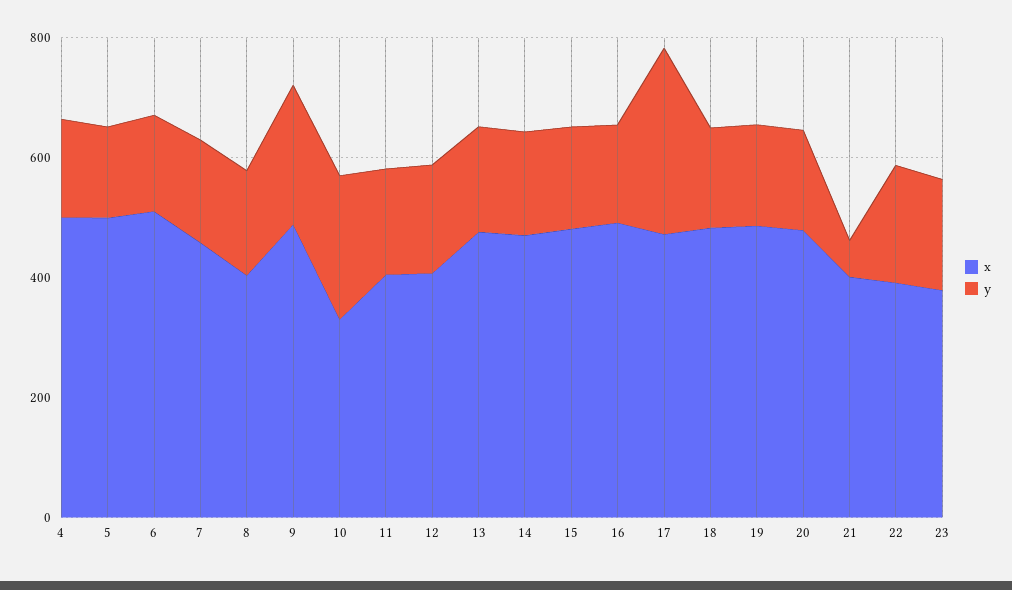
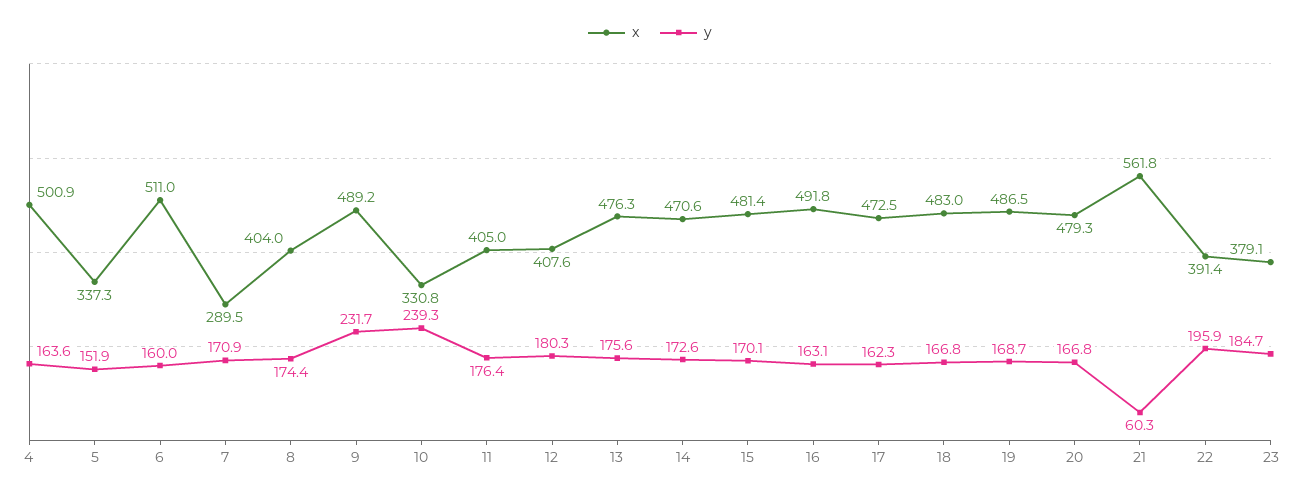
  {
    "x": {
      "4": 500.9,
-     "5": 500,
+     "5": 337.3,
      "6": 511,
-     "7": 450,
+     "7": 289.5,
      "8": 404,
      "9": 489.2,
      "10": 330.8,
      "11": 405,
      "12": 407.6,
      "13": 476.3,
      "14": 470.6,
      "15": 481.4,
      "16": 491.8,
      "17": 472.5,
      "18": 483,
      "19": 486.5,
      "20": 479.3,
-     "21": 400,
+     "21": 561.8,
      "22": 391.4,
      "23": 379.1
    },
    "y": {
      "4": 163.6,
      "5": 151.9,
      "6": 160,
      "7": 170.9,
      "8": 174.4,
      "9": 231.7,
      "10": 239.3,
      "11": 176.4,
      "12": 180.3,
      "13": 175.6,
      "14": 172.6,
      "15": 170.1,
      "16": 163.1,
-     "17": 300,
+     "17": 162.3,
      "18": 166.8,
      "19": 168.7,
      "20": 166.8,
      "21": 60.3,
      "22": 195.9,
      "23": 184.7
    }
  }

